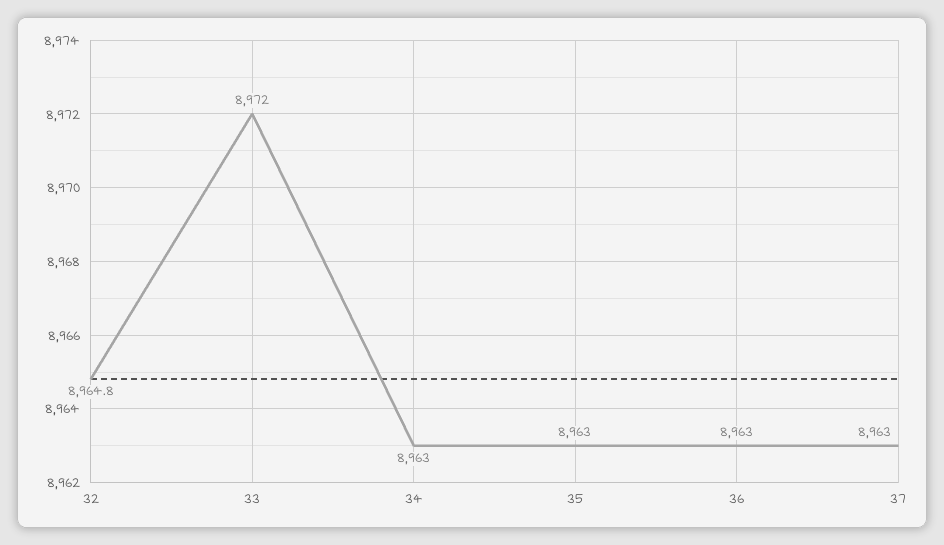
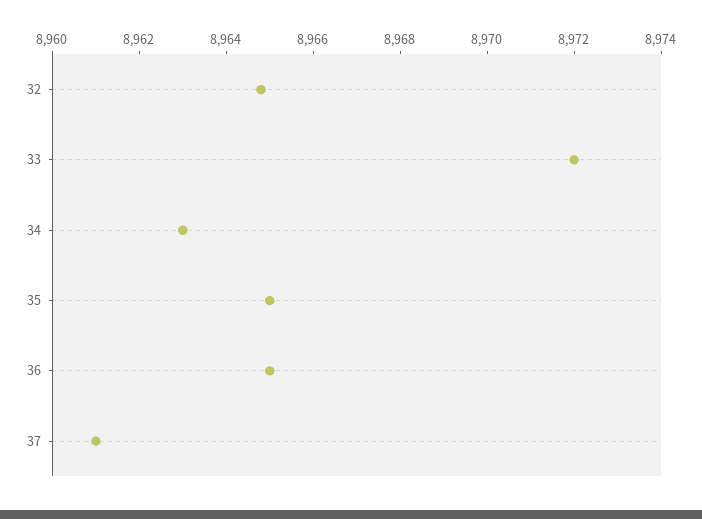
  {
    "32": 8964.8,
    "33": 8972,
    "34": 8963,
-   "35": 8963,
+   "35": 8965,
-   "36": 8963,
+   "36": 8965,
-   "37": 8963
+   "37": 8961
  }

